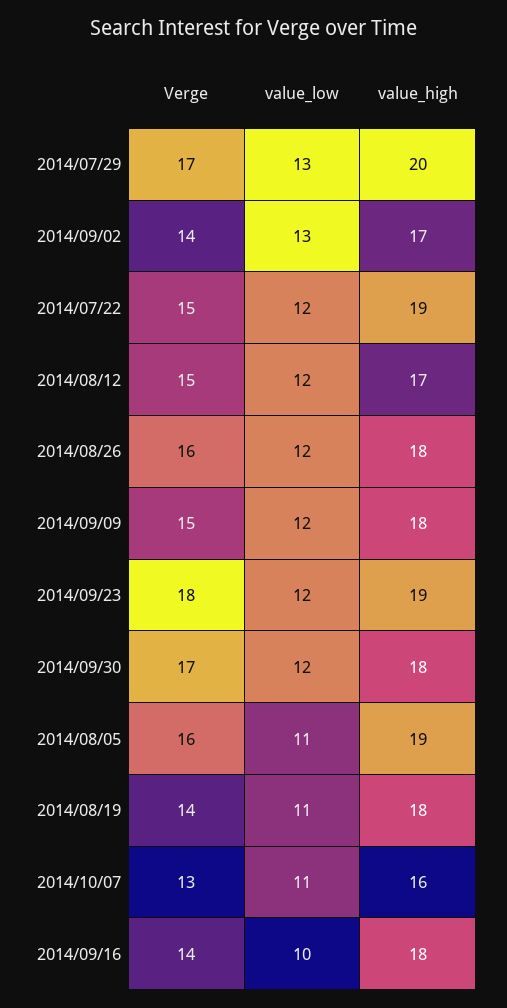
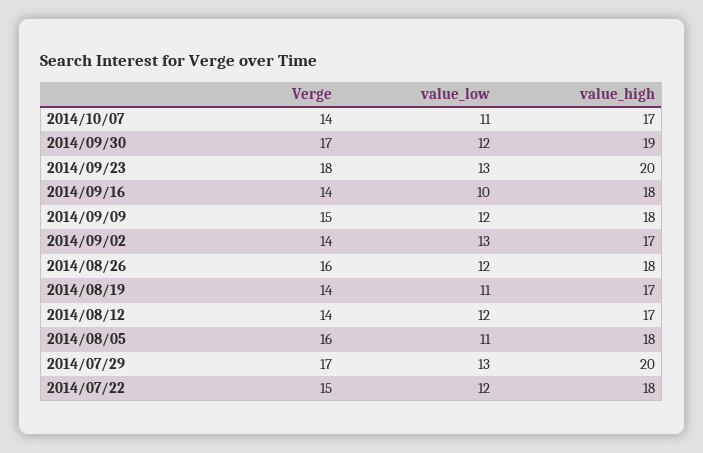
  {
    "Verge": {
      "2014/07/29": 17,
      "2014/09/02": 14,
      "2014/07/22": 15,
-     "2014/08/12": 15,
+     "2014/08/12": 14,
      "2014/08/26": 16,
      "2014/09/09": 15,
      "2014/09/23": 18,
      "2014/09/30": 17,
      "2014/08/05": 16,
      "2014/08/19": 14,
-     "2014/10/07": 13,
+     "2014/10/07": 14,
      "2014/09/16": 14
    },
    "value_low": {
      "2014/07/29": 13,
      "2014/09/02": 13,
      "2014/07/22": 12,
      "2014/08/12": 12,
      "2014/08/26": 12,
      "2014/09/09": 12,
-     "2014/09/23": 12,
+     "2014/09/23": 13,
      "2014/09/30": 12,
      "2014/08/05": 11,
      "2014/08/19": 11,
      "2014/10/07": 11,
      "2014/09/16": 10
    },
    "value_high": {
      "2014/07/29": 20,
      "2014/09/02": 17,
-     "2014/07/22": 19,
+     "2014/07/22": 18,
      "2014/08/12": 17,
      "2014/08/26": 18,
      "2014/09/09": 18,
-     "2014/09/23": 19,
+     "2014/09/23": 20,
-     "2014/09/30": 18,
+     "2014/09/30": 19,
-     "2014/08/05": 19,
+     "2014/08/05": 18,
-     "2014/08/19": 18,
+     "2014/08/19": 17,
-     "2014/10/07": 16,
+     "2014/10/07": 17,
      "2014/09/16": 18
    }
  }

